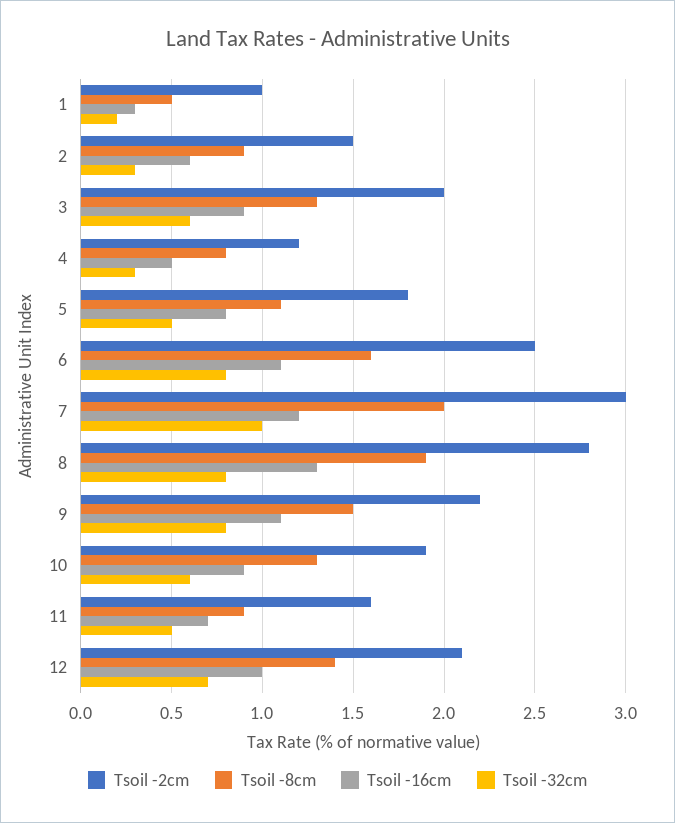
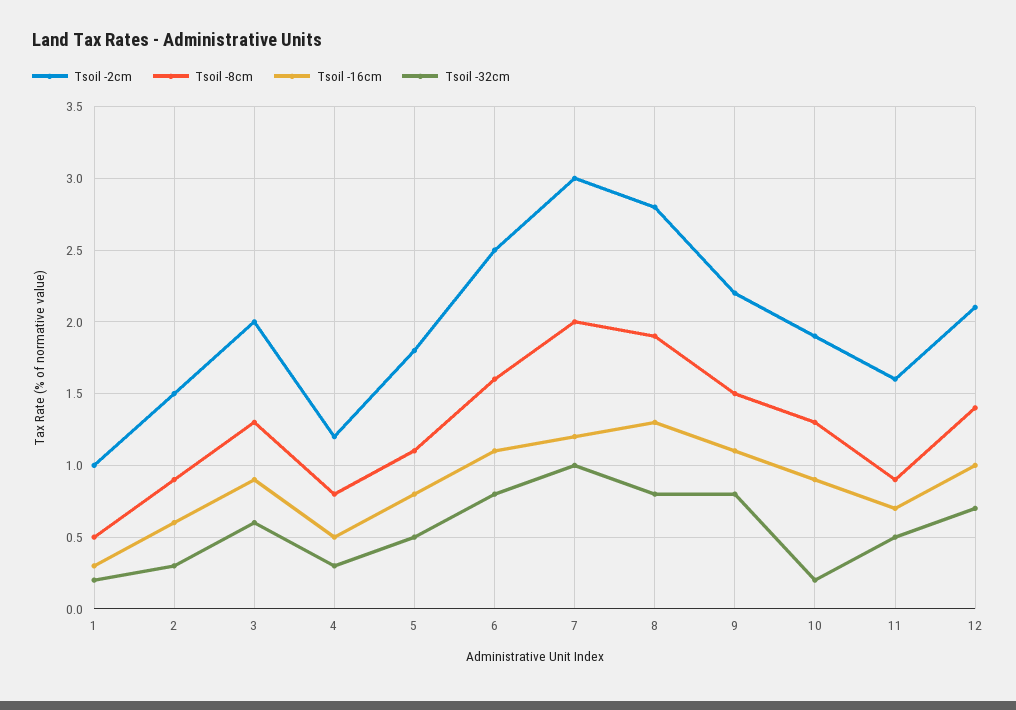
  {
    "Tsoil -2cm": {
      "1": 1,
      "2": 1.5,
      "3": 2,
      "4": 1.2,
      "5": 1.8,
      "6": 2.5,
      "7": 3,
      "8": 2.8,
      "9": 2.2,
      "10": 1.9,
      "11": 1.6,
      "12": 2.1
    },
    "Tsoil -8cm": {
      "1": 0.5,
      "2": 0.9,
      "3": 1.3,
      "4": 0.8,
      "5": 1.1,
      "6": 1.6,
      "7": 2,
      "8": 1.9,
      "9": 1.5,
      "10": 1.3,
      "11": 0.9,
      "12": 1.4
    },
    "Tsoil -16cm": {
      "1": 0.3,
      "2": 0.6,
      "3": 0.9,
      "4": 0.5,
      "5": 0.8,
      "6": 1.1,
      "7": 1.2,
      "8": 1.3,
      "9": 1.1,
      "10": 0.9,
      "11": 0.7,
      "12": 1
    },
    "Tsoil -32cm": {
      "1": 0.2,
      "2": 0.3,
      "3": 0.6,
      "4": 0.3,
      "5": 0.5,
      "6": 0.8,
      "7": 1,
      "8": 0.8,
      "9": 0.8,
-     "10": 0.6,
+     "10": 0.2,
      "11": 0.5,
      "12": 0.7
    }
  }

